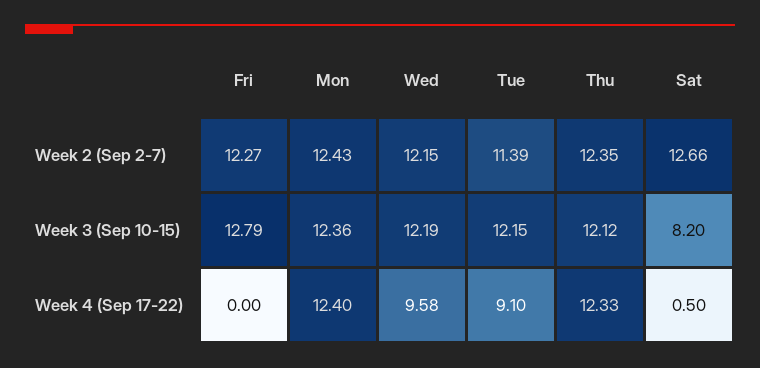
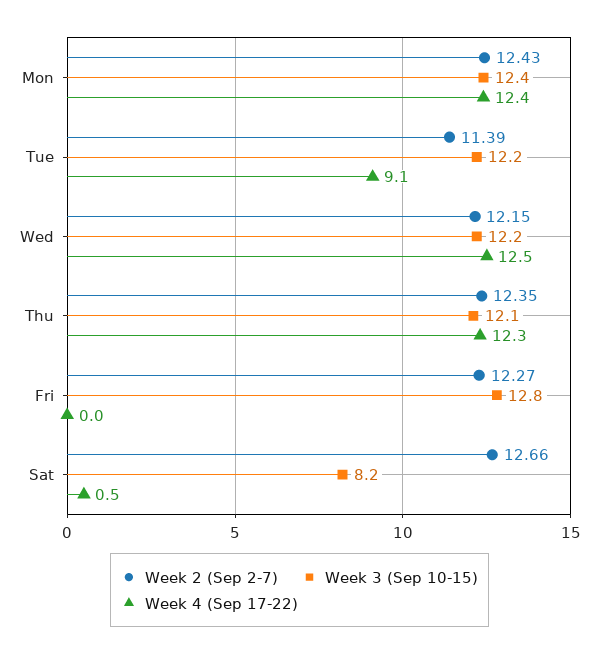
  {
    "Week 2 (Sep 2-7)": {
      "Fri": 12.27,
      "Mon": 12.43,
      "Wed": 12.15,
      "Tue": 11.39,
      "Thu": 12.35,
      "Sat": 12.66
    },
    "Week 3 (Sep 10-15)": {
      "Fri": 12.79,
      "Mon": 12.36,
      "Wed": 12.19,
      "Tue": 12.15,
      "Thu": 12.12,
      "Sat": 8.2
    },
    "Week 4 (Sep 17-22)": {
      "Fri": 0,
      "Mon": 12.4,
-     "Wed": 9.58,
+     "Wed": 12.5,
      "Tue": 9.1,
      "Thu": 12.33,
      "Sat": 0.5
    }
  }

